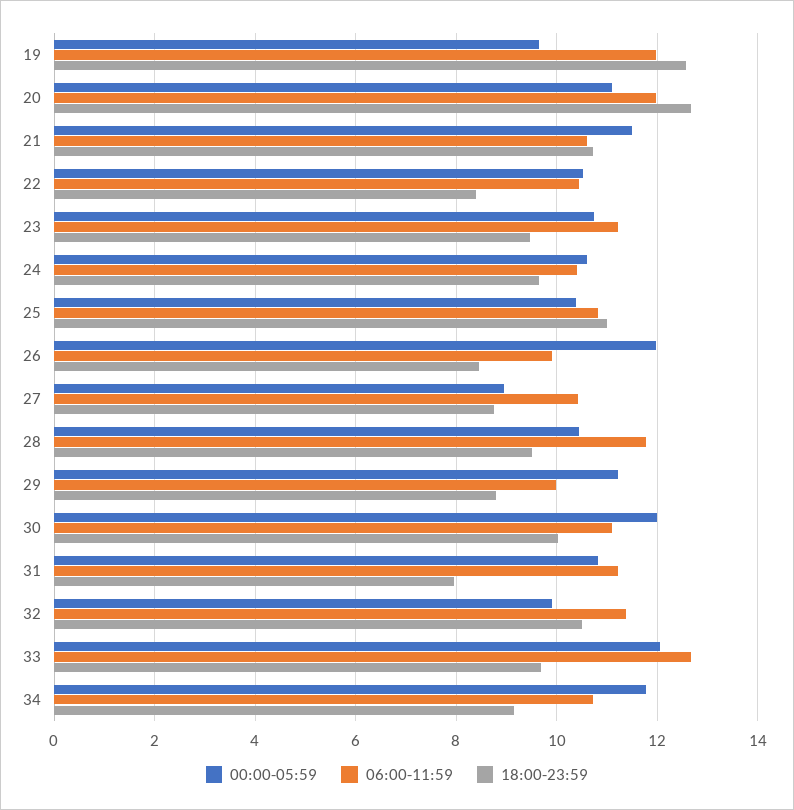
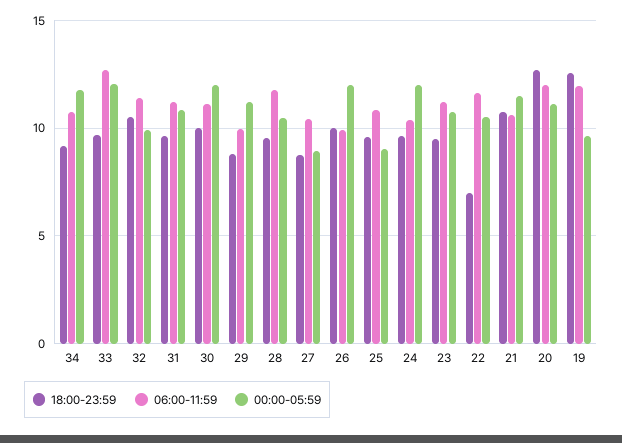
  {
    "00:00-05:59": {
      "19": 9.6,
      "20": 11.2,
      "21": 11.6,
      "22": 10.6,
      "23": 10.8,
-     "24": 10.6,
+     "24": 12,
-     "25": 10.4,
+     "25": 9,
      "26": 12,
      "27": 9,
      "28": 10.4,
      "29": 11.2,
      "30": 12,
      "31": 10.8,
      "32": 10,
      "33": 12,
      "34": 11.8
    },
    "06:00-11:59": {
      "19": 12,
      "20": 12,
      "21": 10.6,
-     "22": 10.4,
+     "22": 11.5,
      "23": 11.2,
      "24": 10.4,
      "25": 10.8,
      "26": 10,
      "27": 10.4,
      "28": 11.8,
      "29": 10,
      "30": 11.2,
      "31": 11.2,
      "32": 11.4,
      "33": 12.6,
      "34": 10.8
    },
    "18:00-23:59": {
      "19": 12.6,
      "20": 12.6,
      "21": 10.8,
-     "22": 8.4,
+     "22": 7,
      "23": 9.4,
      "24": 9.6,
-     "25": 11,
+     "25": 9.5,
-     "26": 8.4,
+     "26": 10,
      "27": 8.8,
      "28": 9.6,
      "29": 8.8,
      "30": 10,
-     "31": 8,
+     "31": 9.5,
      "32": 10.6,
      "33": 9.6,
      "34": 9.2
    }
  }

